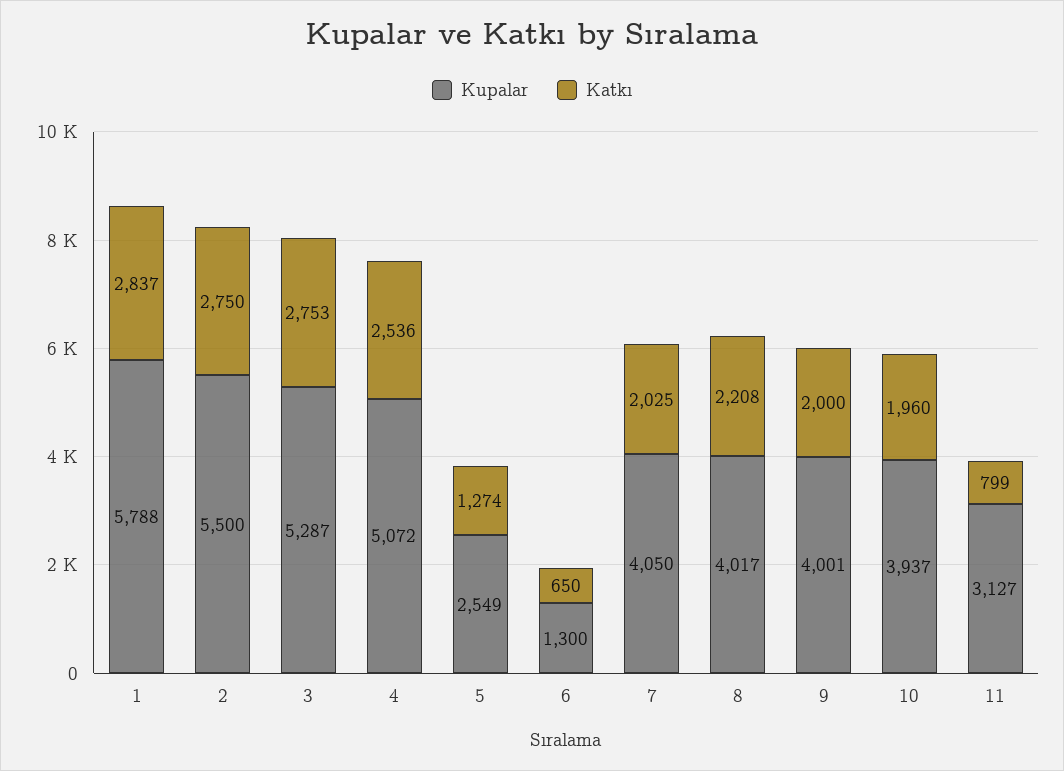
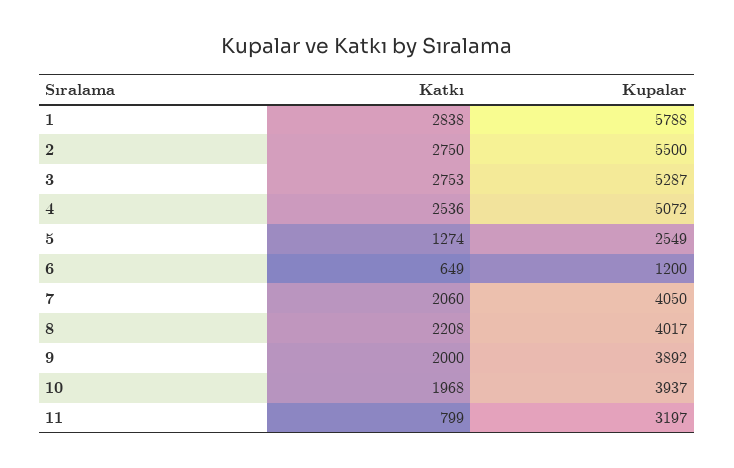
  {
    "Kupalar": {
      "1": 5788,
      "2": 5500,
      "3": 5287,
      "4": 5072,
      "5": 2549,
-     "6": 1300,
+     "6": 1200,
      "7": 4050,
      "8": 4017,
-     "9": 4001,
+     "9": 3892,
      "10": 3937,
-     "11": 3127
+     "11": 3197
    },
    "Katkı": {
-     "1": 2837,
+     "1": 2838,
      "2": 2750,
      "3": 2753,
      "4": 2536,
      "5": 1274,
-     "6": 650,
+     "6": 649,
-     "7": 2025,
+     "7": 2060,
      "8": 2208,
      "9": 2000,
-     "10": 1960,
+     "10": 1968,
      "11": 799
    }
  }

